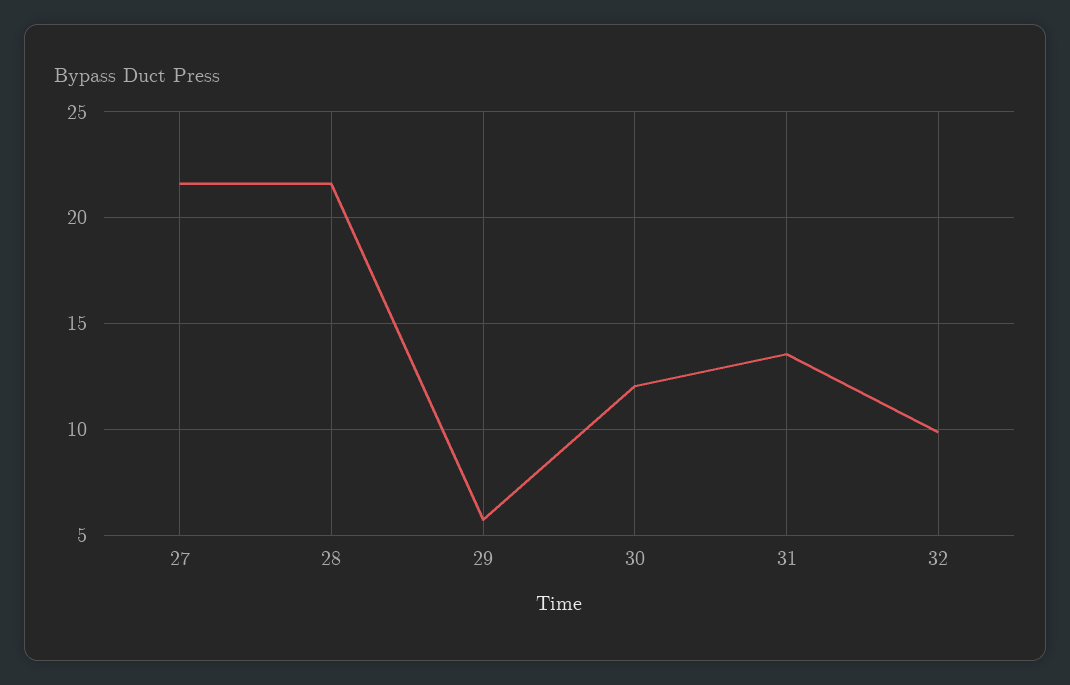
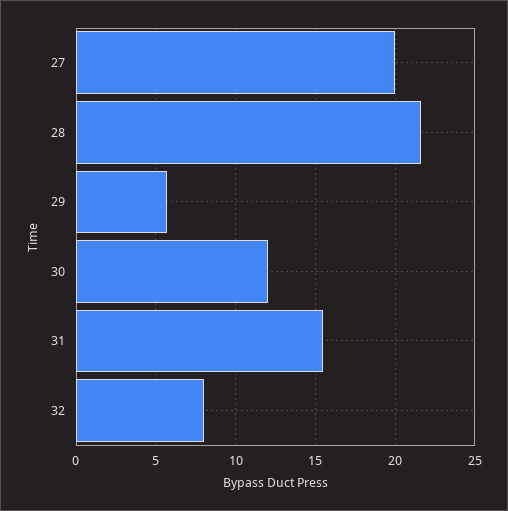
  {
-   "27": 21.5,
+   "27": 20,
    "28": 21.5,
    "29": 5.5,
    "30": 12,
-   "31": 13.5,
+   "31": 15.5,
-   "32": 10
+   "32": 8
  }

